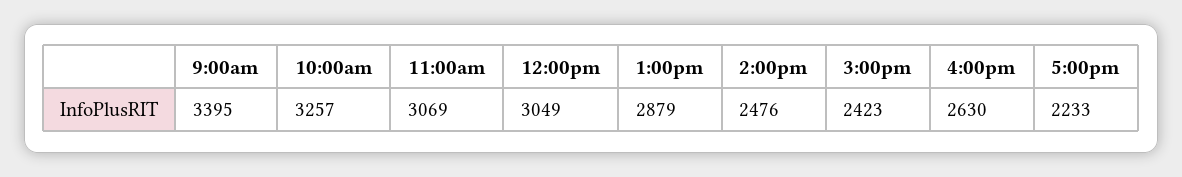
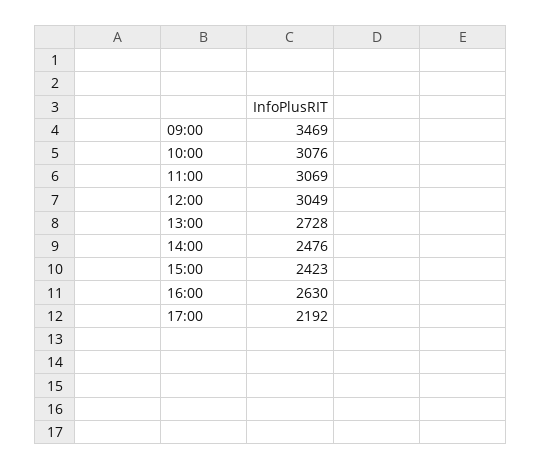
  {
-   "9:00am": 3395,
+   "9:00am": 3469,
-   "10:00am": 3257,
+   "10:00am": 3076,
    "11:00am": 3069,
    "12:00pm": 3049,
-   "1:00pm": 2879,
+   "1:00pm": 2728,
    "2:00pm": 2476,
    "3:00pm": 2423,
    "4:00pm": 2630,
-   "5:00pm": 2233
+   "5:00pm": 2192
  }

